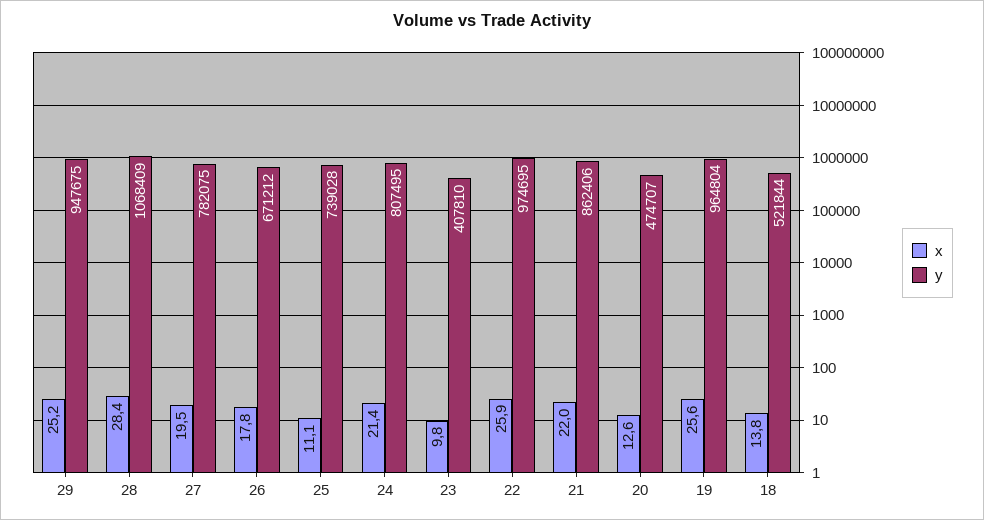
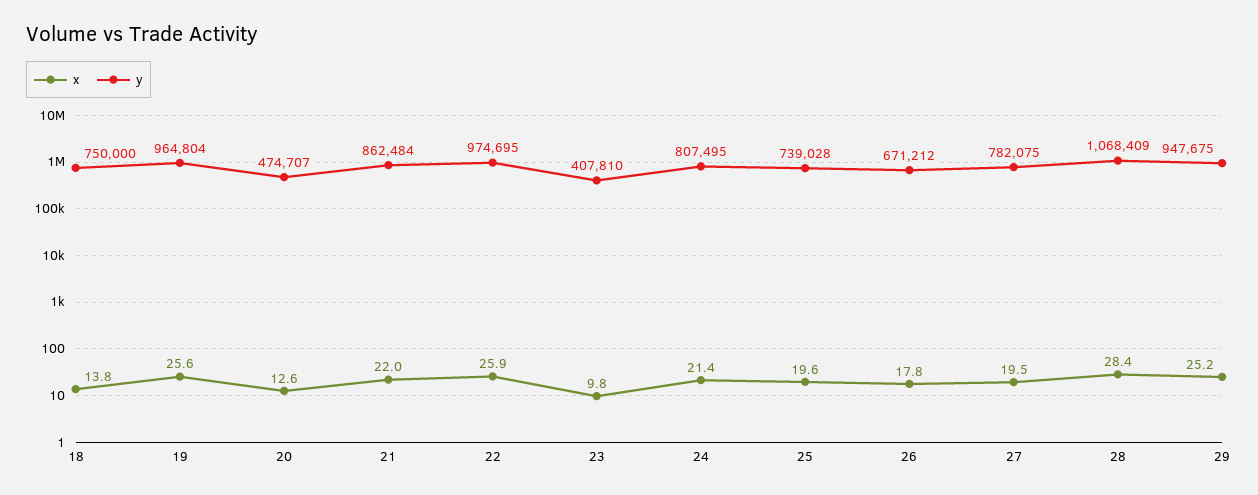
  {
    "x": {
      "29": 25.2,
      "28": 28.4,
      "27": 19.5,
      "26": 17.8,
-     "25": 11.1,
+     "25": 19.6,
      "24": 21.4,
      "23": 9.8,
      "22": 25.9,
      "21": 22,
      "20": 12.6,
      "19": 25.6,
      "18": 13.8
    },
    "y": {
      "29": 947675,
      "28": 1068409,
      "27": 782075,
      "26": 671212,
      "25": 739028,
      "24": 807495,
      "23": 407810,
      "22": 974695,
-     "21": 862406,
+     "21": 862484,
      "20": 474707,
      "19": 964804,
-     "18": 521844
+     "18": 750000
    }
  }

